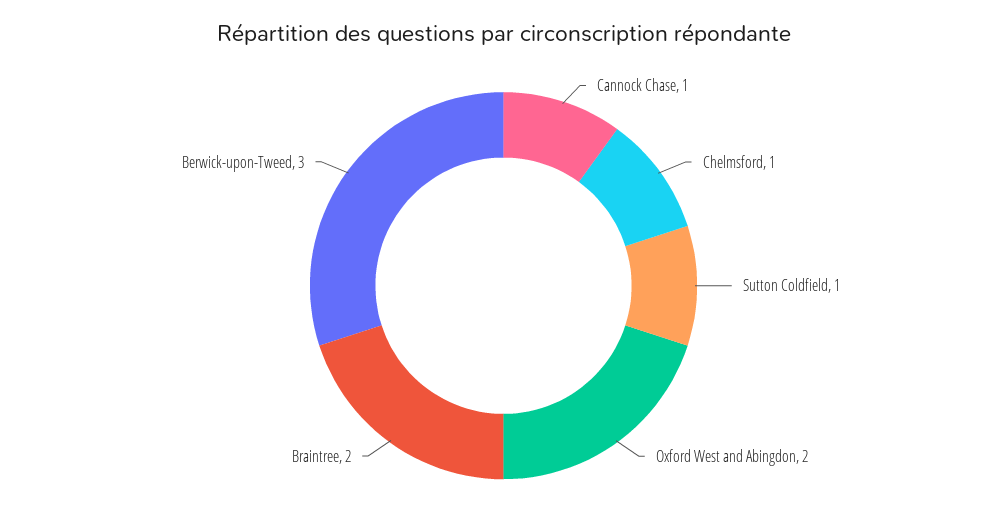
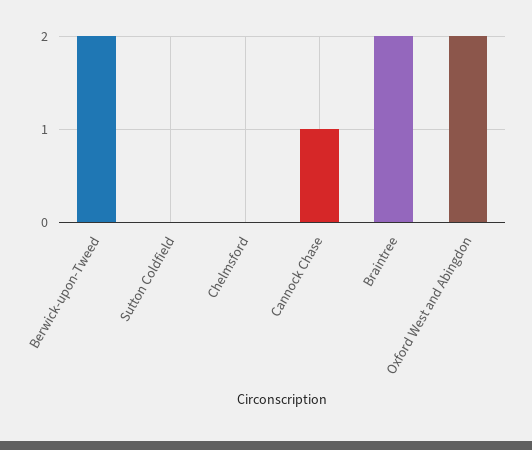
  {
    "Cannock Chase": 1,
-   "Chelmsford": 1,
+   "Chelmsford": 0,
-   "Sutton Coldfield": 1,
+   "Sutton Coldfield": 0,
    "Oxford West and Abingdon": 2,
    "Braintree": 2,
-   "Berwick-upon-Tweed": 3
+   "Berwick-upon-Tweed": 2
  }

